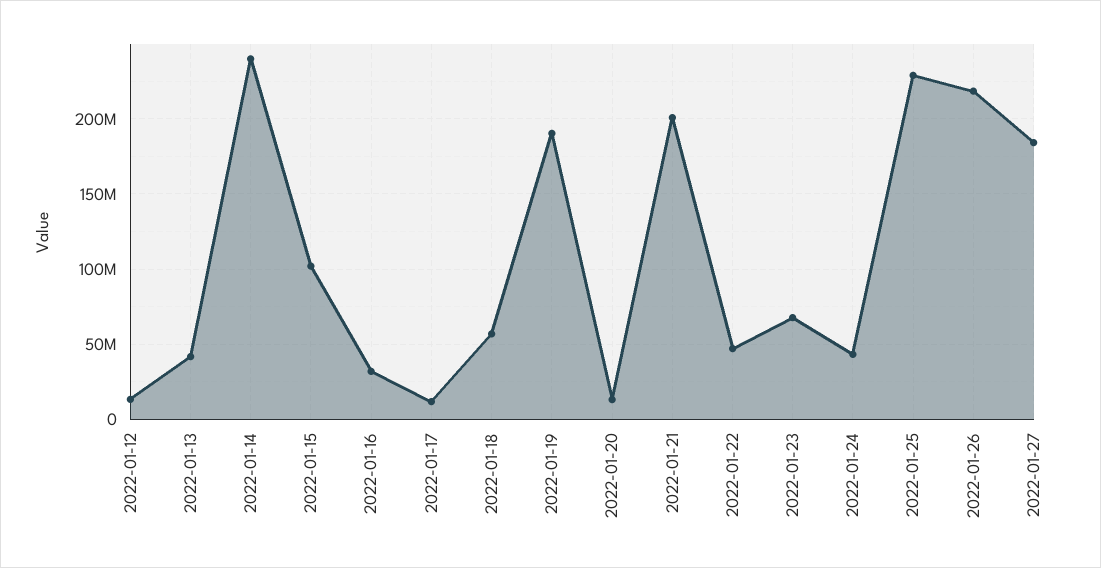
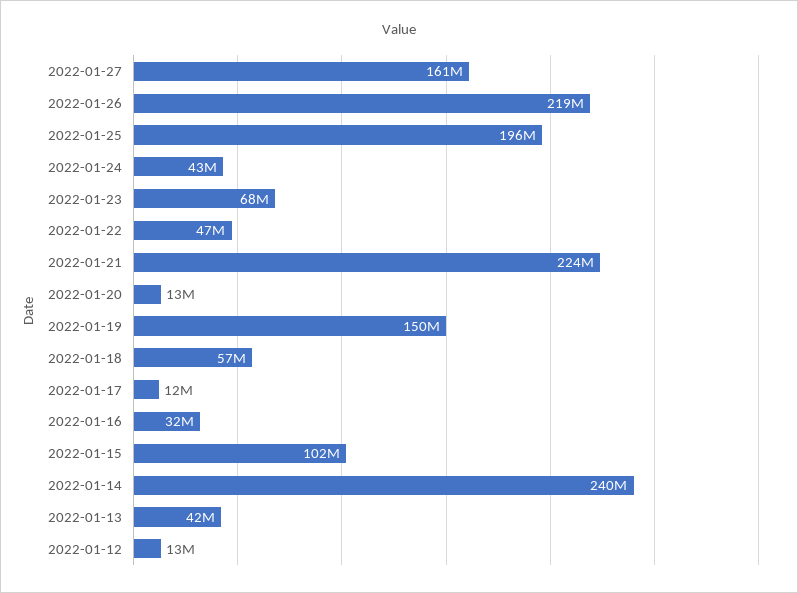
  {
    "2022-01-12": 13000000,
    "2022-01-13": 42000000,
    "2022-01-14": 240000000,
    "2022-01-15": 102000000,
    "2022-01-16": 32000000,
    "2022-01-17": 12000000,
    "2022-01-18": 57000000,
-   "2022-01-19": 190000000,
+   "2022-01-19": 150000000,
    "2022-01-20": 13000000,
-   "2022-01-21": 200000000,
+   "2022-01-21": 224000000,
    "2022-01-22": 47000000,
    "2022-01-23": 68000000,
    "2022-01-24": 43000000,
-   "2022-01-25": 230000000,
+   "2022-01-25": 196000000,
    "2022-01-26": 219000000,
-   "2022-01-27": 185000000
+   "2022-01-27": 161000000
  }

